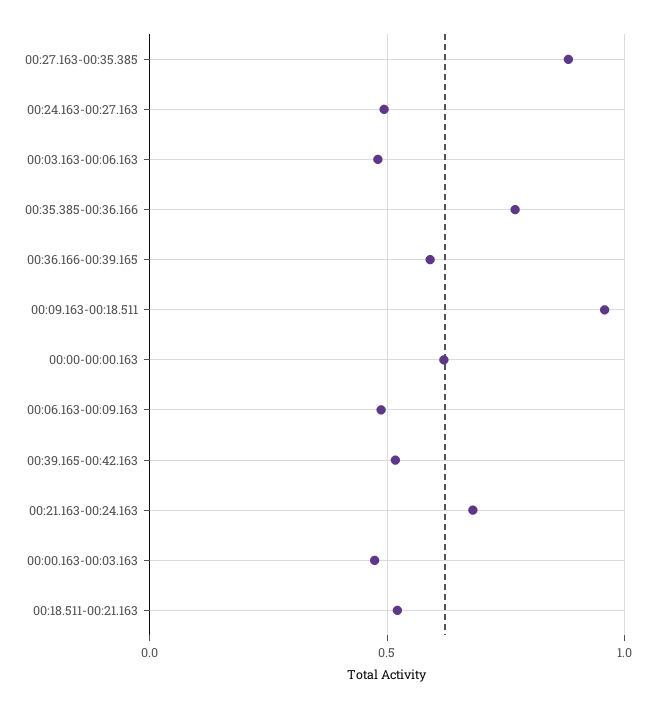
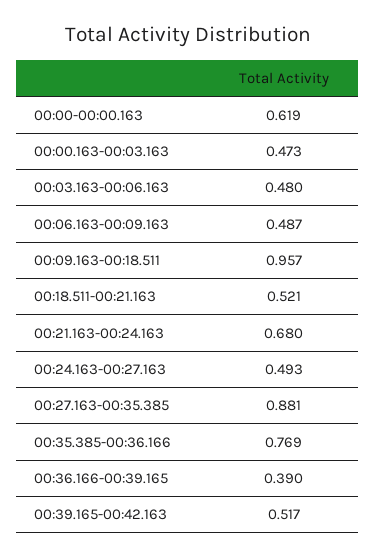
  {
    "00:27.163-00:35.385": 0.881,
    "00:24.163-00:27.163": 0.493,
    "00:03.163-00:06.163": 0.48,
    "00:35.385-00:36.166": 0.769,
-   "00:36.166-00:39.165": 0.6,
+   "00:36.166-00:39.165": 0.39,
    "00:09.163-00:18.511": 0.957,
    "00:00-00:00.163": 0.619,
    "00:06.163-00:09.163": 0.487,
    "00:39.165-00:42.163": 0.517,
    "00:21.163-00:24.163": 0.68,
    "00:00.163-00:03.163": 0.473,
    "00:18.511-00:21.163": 0.521
  }

